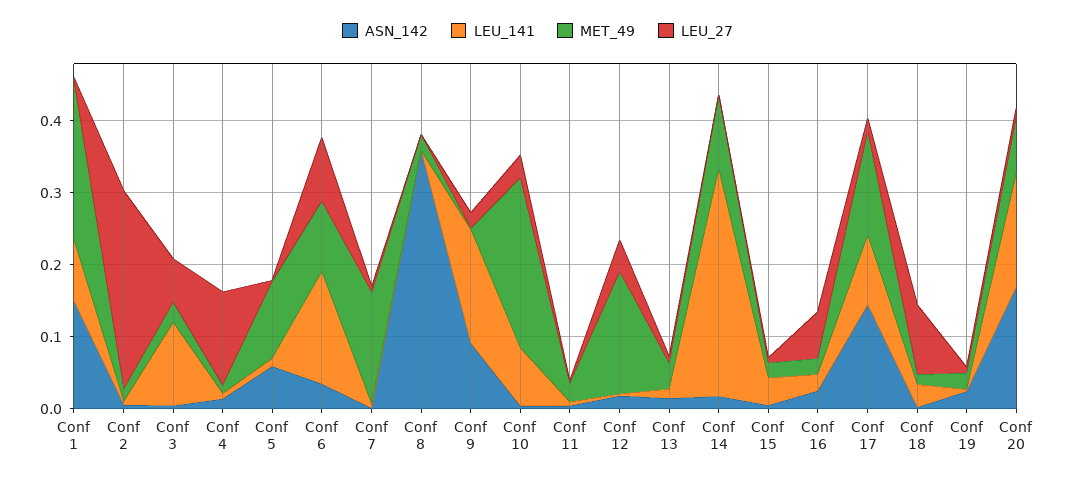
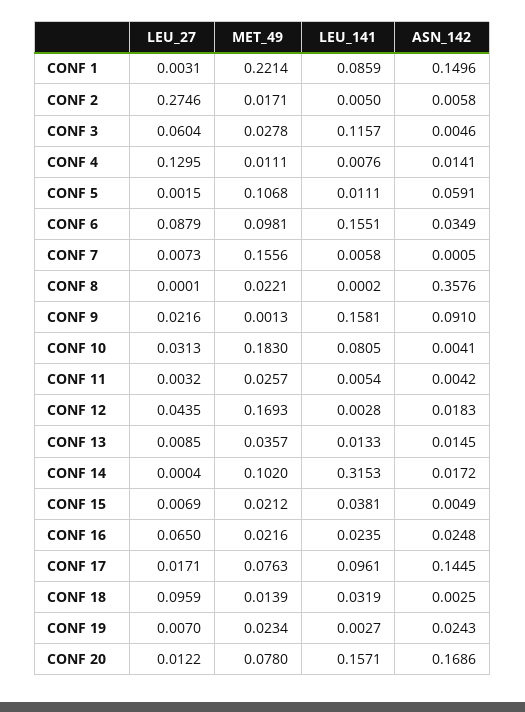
  {
    "ASN_142": {
      "Conf 1": 0.1496,
      "Conf 2": 0.0058,
      "Conf 3": 0.0046,
      "Conf 4": 0.0141,
      "Conf 5": 0.0591,
      "Conf 6": 0.0349,
      "Conf 7": 0.0005,
      "Conf 8": 0.3576,
      "Conf 9": 0.091,
      "Conf 10": 0.0041,
      "Conf 11": 0.0042,
      "Conf 12": 0.0183,
      "Conf 13": 0.0145,
      "Conf 14": 0.0172,
      "Conf 15": 0.0049,
      "Conf 16": 0.0248,
      "Conf 17": 0.1445,
      "Conf 18": 0.0025,
      "Conf 19": 0.0243,
      "Conf 20": 0.1686
    },
    "LEU_141": {
      "Conf 1": 0.0859,
      "Conf 2": 0.005,
      "Conf 3": 0.1157,
      "Conf 4": 0.0076,
      "Conf 5": 0.0111,
      "Conf 6": 0.1551,
      "Conf 7": 0.0058,
      "Conf 8": 0.0002,
      "Conf 9": 0.1581,
      "Conf 10": 0.0805,
      "Conf 11": 0.0054,
      "Conf 12": 0.0028,
      "Conf 13": 0.0133,
      "Conf 14": 0.3153,
      "Conf 15": 0.0381,
      "Conf 16": 0.0235,
      "Conf 17": 0.0961,
      "Conf 18": 0.0319,
      "Conf 19": 0.0027,
      "Conf 20": 0.1571
    },
    "MET_49": {
      "Conf 1": 0.2214,
      "Conf 2": 0.0171,
      "Conf 3": 0.0278,
      "Conf 4": 0.0111,
      "Conf 5": 0.1068,
      "Conf 6": 0.0981,
      "Conf 7": 0.1556,
      "Conf 8": 0.0221,
      "Conf 9": 0.0013,
-     "Conf 10": 0.24,
+     "Conf 10": 0.183,
      "Conf 11": 0.0257,
      "Conf 12": 0.1693,
      "Conf 13": 0.0357,
      "Conf 14": 0.102,
      "Conf 15": 0.0212,
      "Conf 16": 0.0216,
-     "Conf 17": 0.14,
+     "Conf 17": 0.0763,
      "Conf 18": 0.0139,
      "Conf 19": 0.0234,
      "Conf 20": 0.078
    },
    "LEU_27": {
      "Conf 1": 0.0031,
      "Conf 2": 0.2746,
      "Conf 3": 0.0604,
      "Conf 4": 0.1295,
      "Conf 5": 0.0015,
      "Conf 6": 0.0879,
      "Conf 7": 0.0073,
      "Conf 8": 0.0001,
      "Conf 9": 0.0216,
      "Conf 10": 0.0313,
      "Conf 11": 0.0032,
      "Conf 12": 0.0435,
      "Conf 13": 0.0085,
      "Conf 14": 0.0004,
      "Conf 15": 0.0069,
      "Conf 16": 0.065,
      "Conf 17": 0.0171,
      "Conf 18": 0.0959,
      "Conf 19": 0.007,
      "Conf 20": 0.0122
    }
  }

